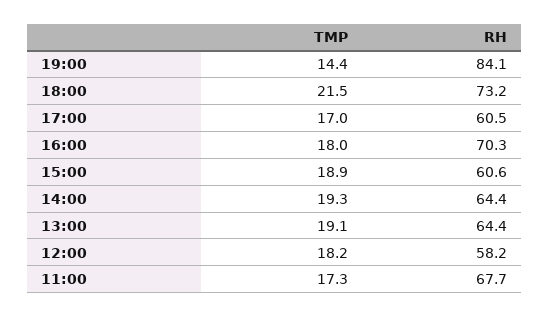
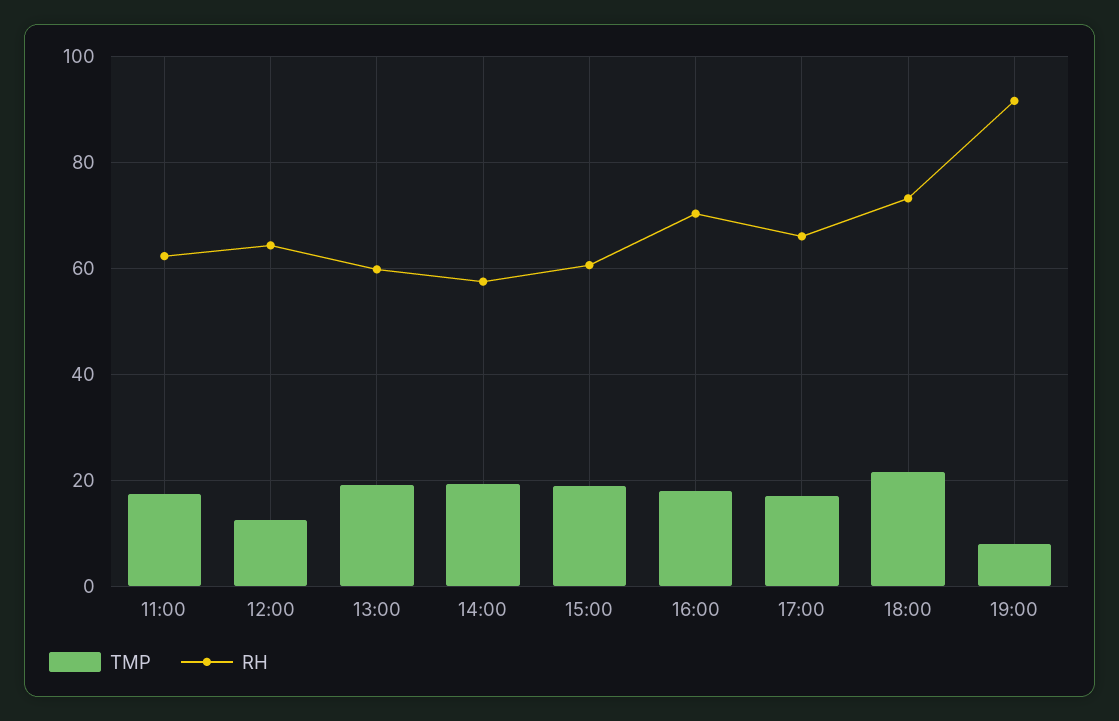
  {
    "TMP": {
-     "19:00": 14.4,
+     "19:00": 8,
      "18:00": 21.5,
      "17:00": 17,
      "16:00": 18,
      "15:00": 18.9,
      "14:00": 19.3,
      "13:00": 19.1,
-     "12:00": 18.2,
+     "12:00": 12,
      "11:00": 17.3
    },
    "RH": {
-     "19:00": 84.1,
+     "19:00": 92,
      "18:00": 73.2,
-     "17:00": 60.5,
+     "17:00": 66,
      "16:00": 70.3,
      "15:00": 60.6,
-     "14:00": 64.4,
+     "14:00": 58,
-     "13:00": 64.4,
+     "13:00": 60,
-     "12:00": 58.2,
+     "12:00": 64,
-     "11:00": 67.7
+     "11:00": 62
    }
  }

